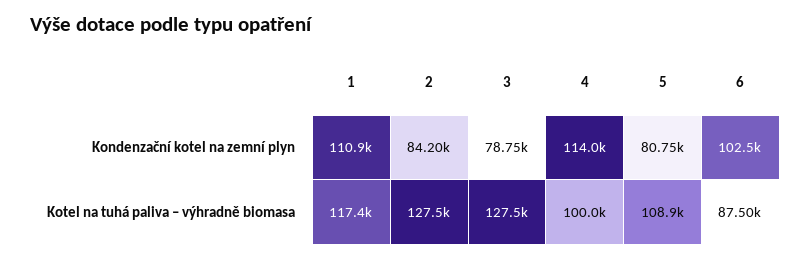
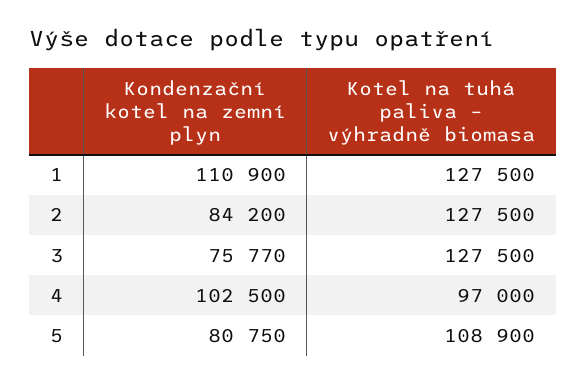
  {
    "1": {
      "Kondenzační kotel na zemní plyn": 110900,
-     "Kotel na tuhá paliva – výhradně biomasa": 117400
+     "Kotel na tuhá paliva – výhradně biomasa": 127500
    },
    "2": {
      "Kondenzační kotel na zemní plyn": 84200,
      "Kotel na tuhá paliva – výhradně biomasa": 127500
    },
    "3": {
-     "Kondenzační kotel na zemní plyn": 78750,
+     "Kondenzační kotel na zemní plyn": 75770,
      "Kotel na tuhá paliva – výhradně biomasa": 127500
    },
    "4": {
-     "Kondenzační kotel na zemní plyn": 114000,
+     "Kondenzační kotel na zemní plyn": 102500,
-     "Kotel na tuhá paliva – výhradně biomasa": 100000
+     "Kotel na tuhá paliva – výhradně biomasa": 97000
    },
    "5": {
      "Kondenzační kotel na zemní plyn": 80750,
      "Kotel na tuhá paliva – výhradně biomasa": 108900
-   },
+   }
-   "6": {
-     "Kondenzační kotel na zemní plyn": 102500,
-     "Kotel na tuhá paliva – výhradně biomasa": 87500
-   }
  }

